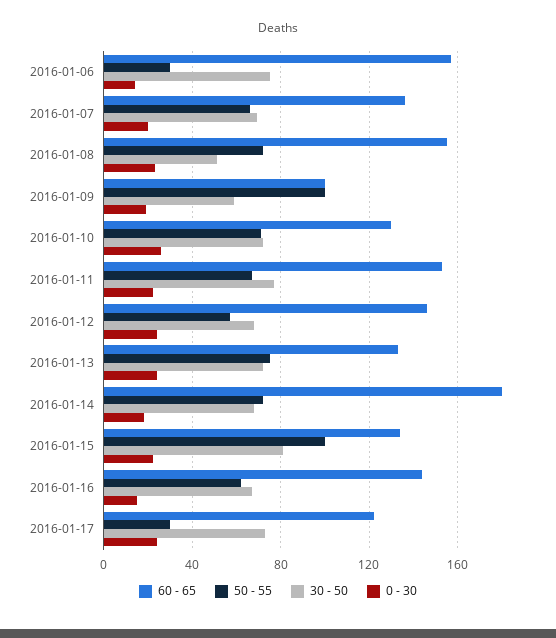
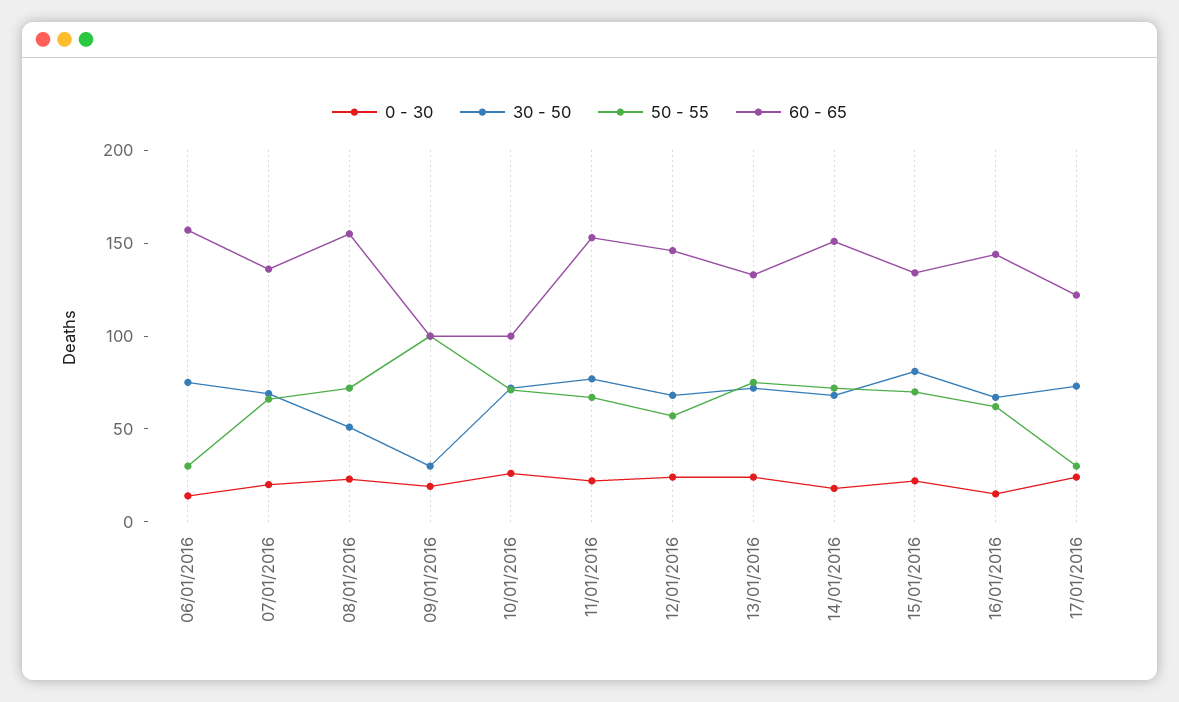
  {
    "60 - 65": {
      "2016-01-06": 155,
      "2016-01-07": 135,
      "2016-01-08": 155,
      "2016-01-09": 100,
-     "2016-01-10": 130,
+     "2016-01-10": 100,
      "2016-01-11": 155,
      "2016-01-12": 145,
      "2016-01-13": 135,
-     "2016-01-14": 180,
+     "2016-01-14": 150,
      "2016-01-15": 135,
      "2016-01-16": 145,
      "2016-01-17": 120
    },
    "50 - 55": {
      "2016-01-06": 30,
      "2016-01-07": 65,
      "2016-01-08": 70,
      "2016-01-09": 100,
      "2016-01-10": 70,
      "2016-01-11": 65,
      "2016-01-12": 55,
      "2016-01-13": 75,
      "2016-01-14": 70,
-     "2016-01-15": 100,
+     "2016-01-15": 70,
      "2016-01-16": 60,
      "2016-01-17": 30
    },
    "30 - 50": {
      "2016-01-06": 75,
      "2016-01-07": 70,
      "2016-01-08": 50,
-     "2016-01-09": 60,
+     "2016-01-09": 30,
      "2016-01-10": 70,
      "2016-01-11": 75,
      "2016-01-12": 70,
      "2016-01-13": 70,
      "2016-01-14": 70,
      "2016-01-15": 80,
      "2016-01-16": 65,
      "2016-01-17": 75
    },
    "0 - 30": {
      "2016-01-06": 15,
      "2016-01-07": 20,
      "2016-01-08": 25,
      "2016-01-09": 20,
      "2016-01-10": 25,
      "2016-01-11": 20,
      "2016-01-12": 25,
      "2016-01-13": 25,
      "2016-01-14": 20,
      "2016-01-15": 20,
      "2016-01-16": 15,
      "2016-01-17": 25
    }
  }

